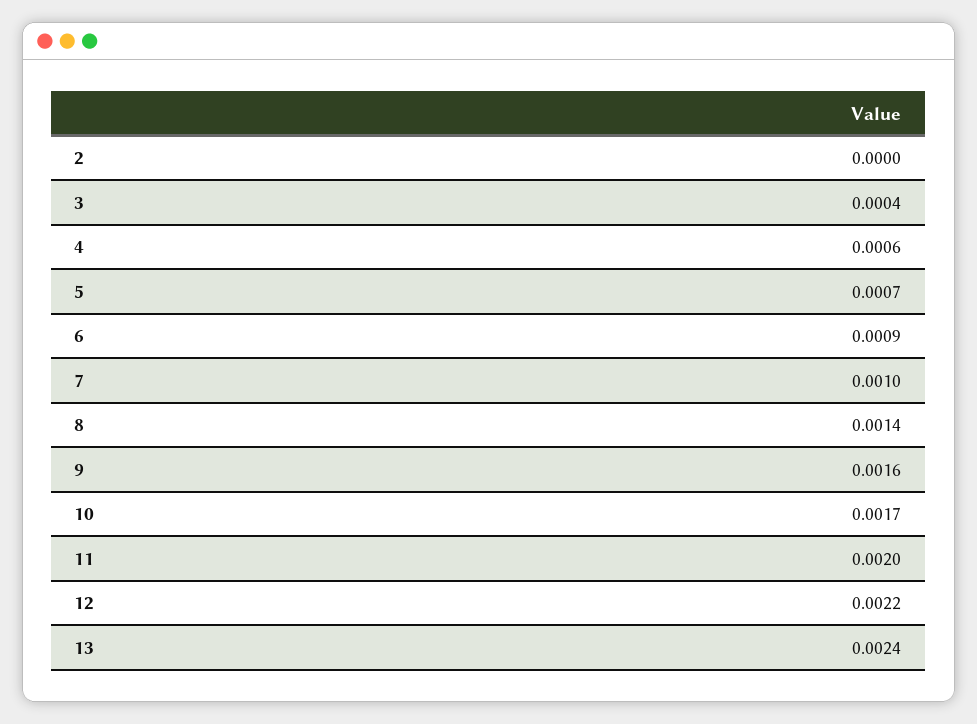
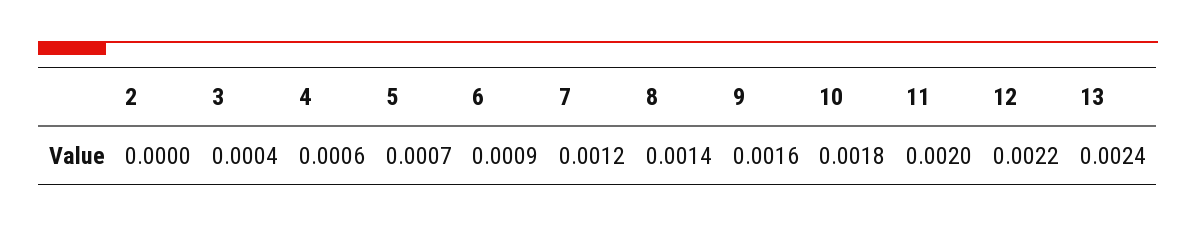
  {
    "2": 0,
    "3": 0.0004,
    "4": 0.0006,
    "5": 0.0007,
    "6": 0.0009,
-   "7": 0.001,
+   "7": 0.0012,
    "8": 0.0014,
    "9": 0.0016,
-   "10": 0.0017,
+   "10": 0.0018,
    "11": 0.002,
    "12": 0.0022,
    "13": 0.0024
  }

